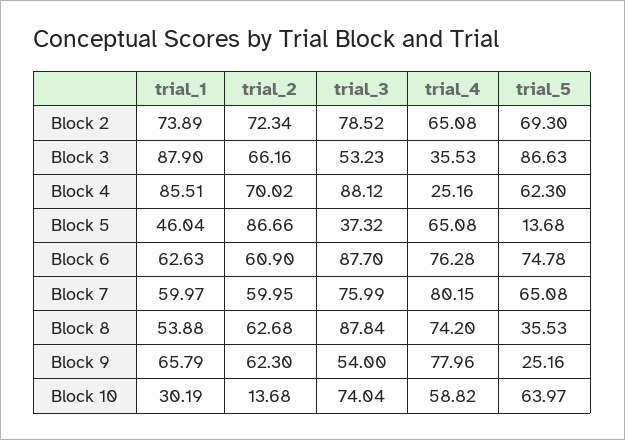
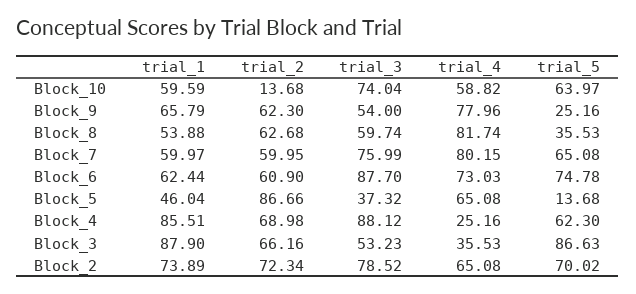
  {
    "trial_1": {
      "Block 2": 73.89,
      "Block 3": 87.9,
      "Block 4": 85.51,
      "Block 5": 46.04,
-     "Block 6": 62.63,
+     "Block 6": 62.44,
      "Block 7": 59.97,
      "Block 8": 53.88,
      "Block 9": 65.79,
-     "Block 10": 30.19
+     "Block 10": 59.59
    },
    "trial_2": {
      "Block 2": 72.34,
      "Block 3": 66.16,
-     "Block 4": 70.02,
+     "Block 4": 68.98,
      "Block 5": 86.66,
      "Block 6": 60.9,
      "Block 7": 59.95,
      "Block 8": 62.68,
      "Block 9": 62.3,
      "Block 10": 13.68
    },
    "trial_3": {
      "Block 2": 78.52,
      "Block 3": 53.23,
      "Block 4": 88.12,
      "Block 5": 37.32,
      "Block 6": 87.7,
      "Block 7": 75.99,
-     "Block 8": 87.84,
+     "Block 8": 59.74,
      "Block 9": 54,
      "Block 10": 74.04
    },
    "trial_4": {
      "Block 2": 65.08,
      "Block 3": 35.53,
      "Block 4": 25.16,
      "Block 5": 65.08,
-     "Block 6": 76.28,
+     "Block 6": 73.03,
      "Block 7": 80.15,
-     "Block 8": 74.2,
+     "Block 8": 81.74,
      "Block 9": 77.96,
      "Block 10": 58.82
    },
    "trial_5": {
-     "Block 2": 69.3,
+     "Block 2": 70.02,
      "Block 3": 86.63,
      "Block 4": 62.3,
      "Block 5": 13.68,
      "Block 6": 74.78,
      "Block 7": 65.08,
      "Block 8": 35.53,
      "Block 9": 25.16,
      "Block 10": 63.97
    }
  }

